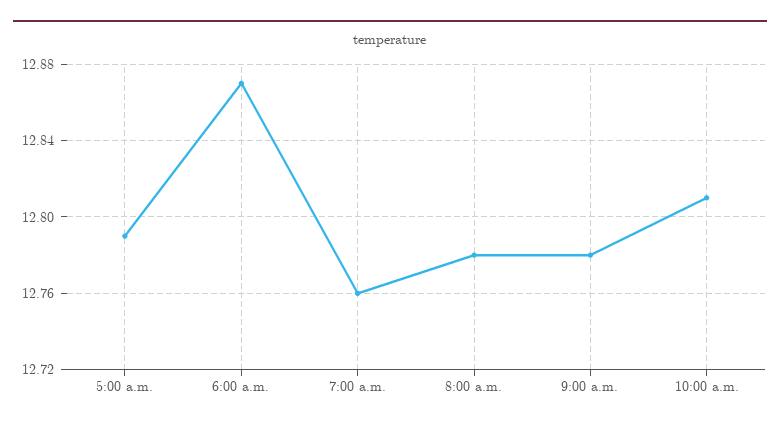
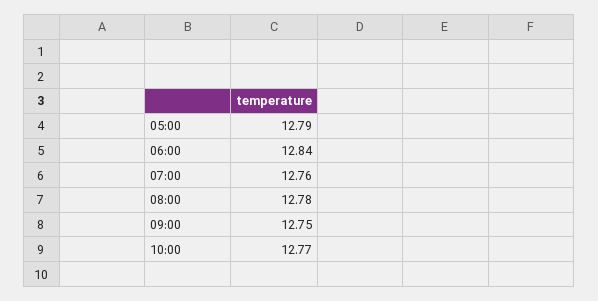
  {
    "5:00 a.m.": 12.79,
-   "6:00 a.m.": 12.87,
+   "6:00 a.m.": 12.84,
    "7:00 a.m.": 12.76,
    "8:00 a.m.": 12.78,
-   "9:00 a.m.": 12.78,
+   "9:00 a.m.": 12.75,
-   "10:00 a.m.": 12.81
+   "10:00 a.m.": 12.77
  }

